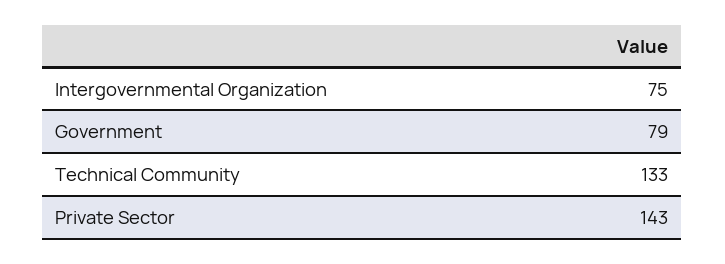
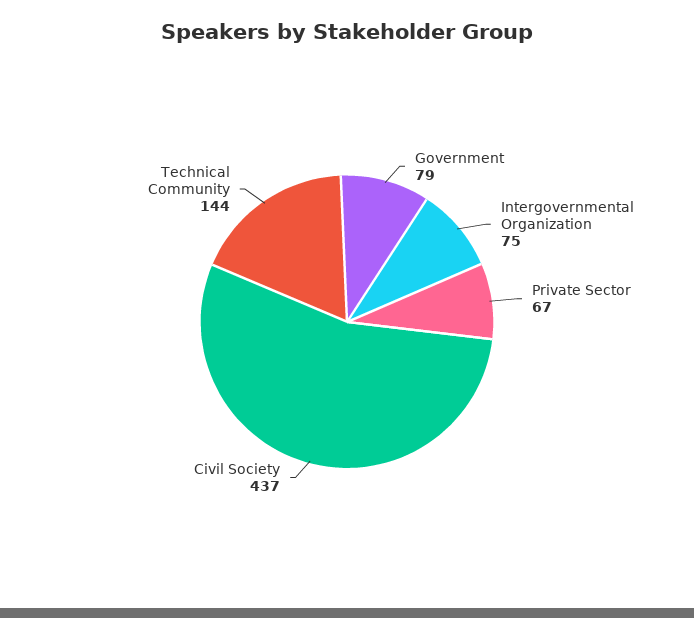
  {
    "Intergovernmental Organization": 75,
    "Government": 79,
-   "Technical Community": 133,
+   "Technical Community": 144,
-   "Private Sector": 143
+   "Private Sector": 67,
+   "Civil Society": 437
  }

